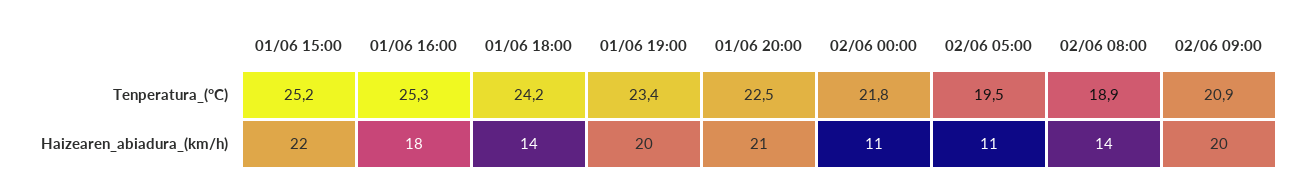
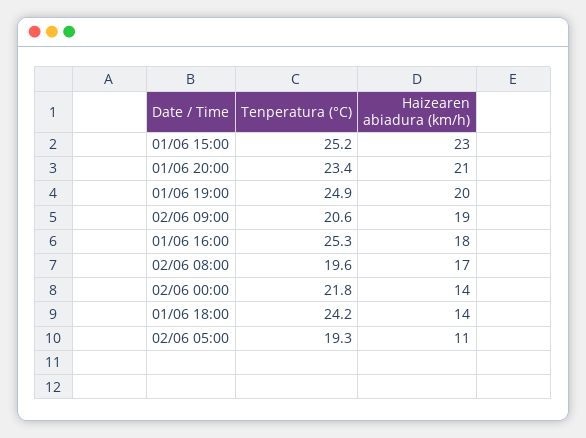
  {
    "01/06 15:00": {
      "Tenperatura_(°C)": 25.2,
-     "Haizearen_abiadura_(km/h)": 22
+     "Haizearen_abiadura_(km/h)": 23
    },
    "01/06 16:00": {
      "Tenperatura_(°C)": 25.3,
      "Haizearen_abiadura_(km/h)": 18
    },
    "01/06 18:00": {
      "Tenperatura_(°C)": 24.2,
      "Haizearen_abiadura_(km/h)": 14
    },
    "01/06 19:00": {
-     "Tenperatura_(°C)": 23.4,
+     "Tenperatura_(°C)": 24.9,
      "Haizearen_abiadura_(km/h)": 20
    },
    "01/06 20:00": {
-     "Tenperatura_(°C)": 22.5,
+     "Tenperatura_(°C)": 23.4,
      "Haizearen_abiadura_(km/h)": 21
    },
    "02/06 00:00": {
      "Tenperatura_(°C)": 21.8,
-     "Haizearen_abiadura_(km/h)": 11
+     "Haizearen_abiadura_(km/h)": 14
    },
    "02/06 05:00": {
-     "Tenperatura_(°C)": 19.5,
+     "Tenperatura_(°C)": 19.3,
      "Haizearen_abiadura_(km/h)": 11
    },
    "02/06 08:00": {
-     "Tenperatura_(°C)": 18.9,
+     "Tenperatura_(°C)": 19.6,
-     "Haizearen_abiadura_(km/h)": 14
+     "Haizearen_abiadura_(km/h)": 17
    },
    "02/06 09:00": {
-     "Tenperatura_(°C)": 20.9,
+     "Tenperatura_(°C)": 20.6,
-     "Haizearen_abiadura_(km/h)": 20
+     "Haizearen_abiadura_(km/h)": 19
    }
  }

